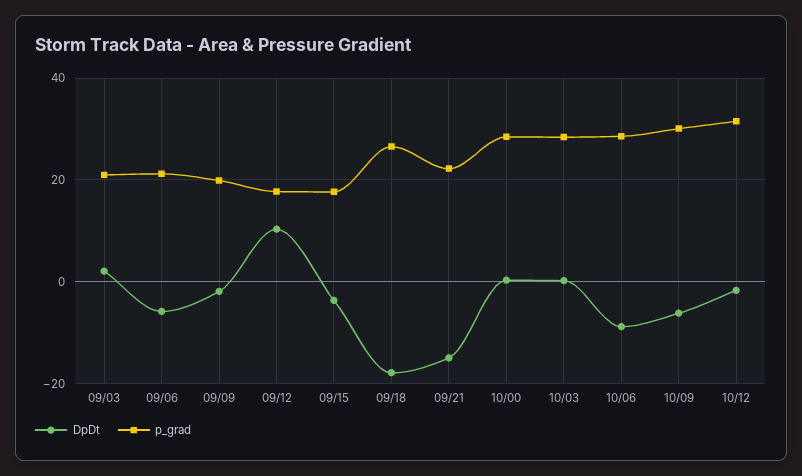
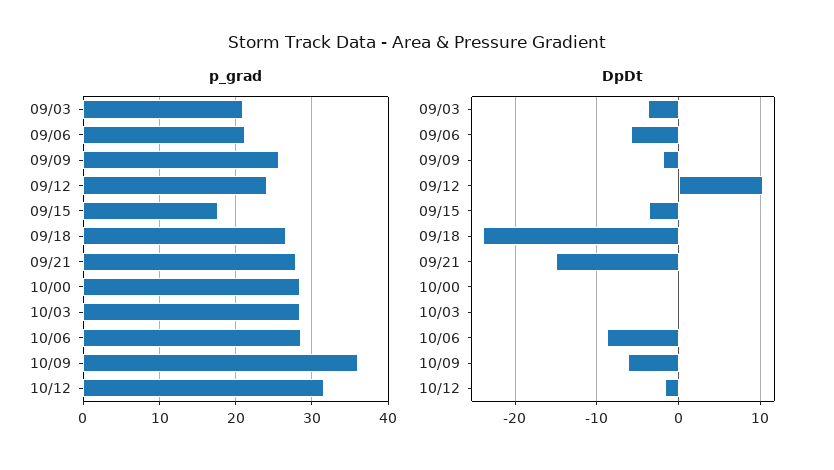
  {
    "DpDt": {
-     "09/03": 2,
+     "09/03": -4,
      "09/06": -6,
      "09/09": -2,
      "09/12": 10,
      "09/15": -4,
-     "09/18": -18,
+     "09/18": -24,
      "09/21": -15,
      "10/00": 0,
      "10/03": 0,
      "10/06": -9,
      "10/09": -6,
      "10/12": -2
    },
    "p_grad": {
      "09/03": 21,
      "09/06": 21,
-     "09/09": 20,
+     "09/09": 26,
-     "09/12": 18,
+     "09/12": 24,
      "09/15": 18,
      "09/18": 27,
-     "09/21": 22,
+     "09/21": 28,
      "10/00": 29,
      "10/03": 28,
      "10/06": 29,
-     "10/09": 30,
+     "10/09": 36,
      "10/12": 32
    }
  }

